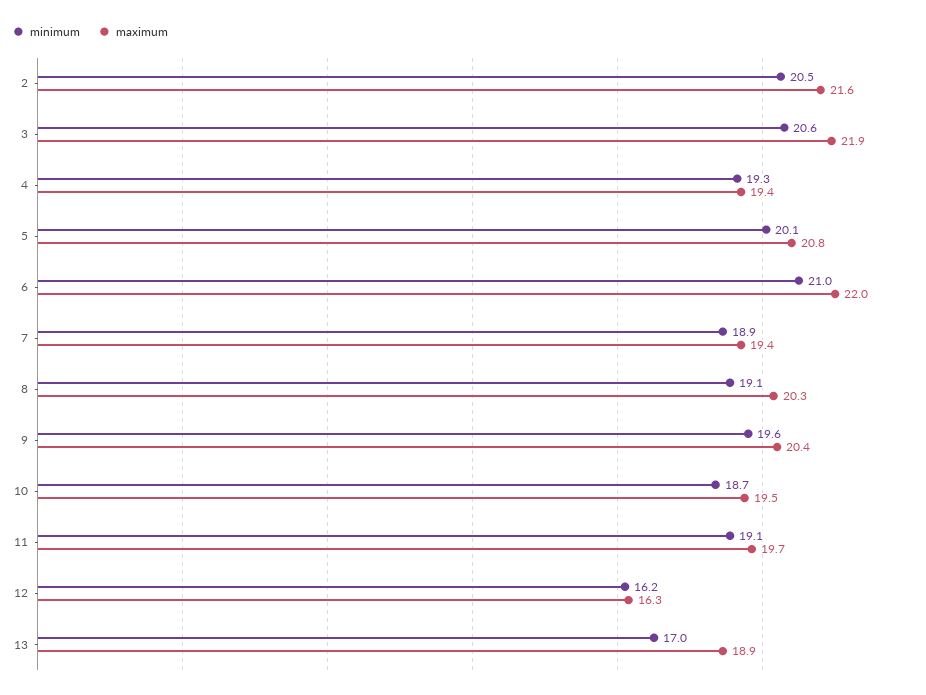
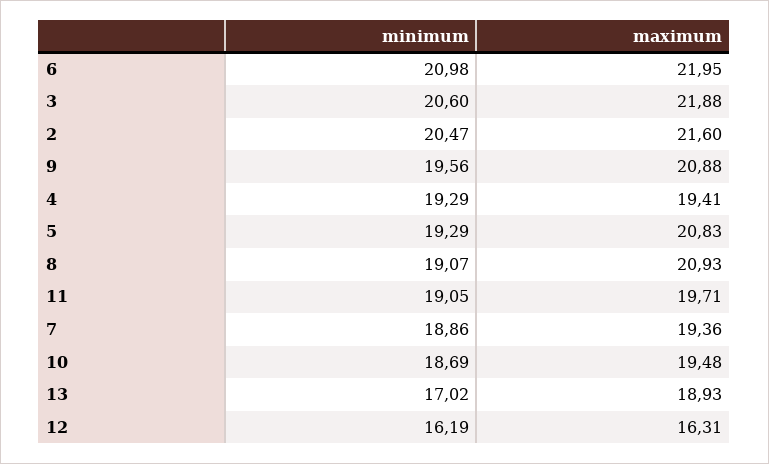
  {
    "minimum": {
      "2": 20.47,
      "3": 20.6,
      "4": 19.29,
-     "5": 20.1,
+     "5": 19.29,
      "6": 20.98,
      "7": 18.86,
      "8": 19.07,
      "9": 19.56,
      "10": 18.69,
      "11": 19.05,
      "12": 16.19,
      "13": 17.02
    },
    "maximum": {
      "2": 21.6,
      "3": 21.88,
      "4": 19.41,
      "5": 20.83,
      "6": 21.95,
      "7": 19.36,
-     "8": 20.3,
+     "8": 20.93,
-     "9": 20.4,
+     "9": 20.88,
      "10": 19.48,
      "11": 19.71,
      "12": 16.31,
      "13": 18.93
    }
  }

